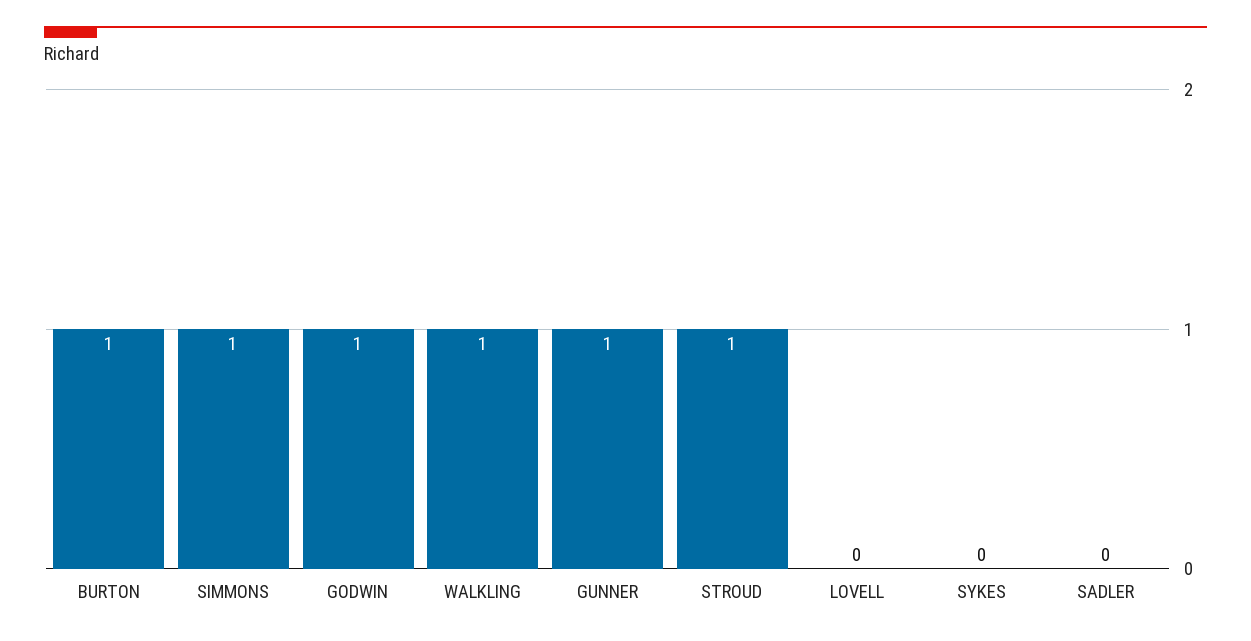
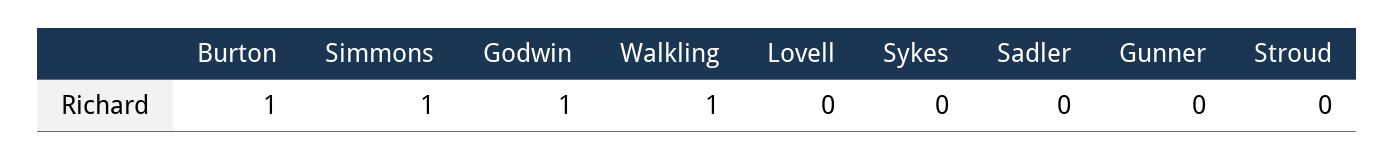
  {
    "BURTON": 1,
    "SIMMONS": 1,
    "GODWIN": 1,
    "WALKLING": 1,
-   "GUNNER": 1,
+   "GUNNER": 0,
-   "STROUD": 1,
+   "STROUD": 0,
    "LOVELL": 0,
    "SYKES": 0,
    "SADLER": 0
  }

